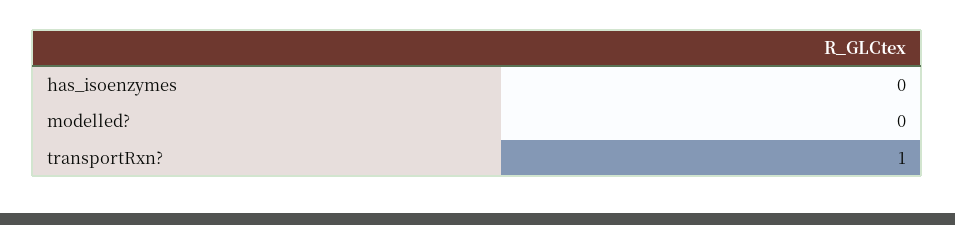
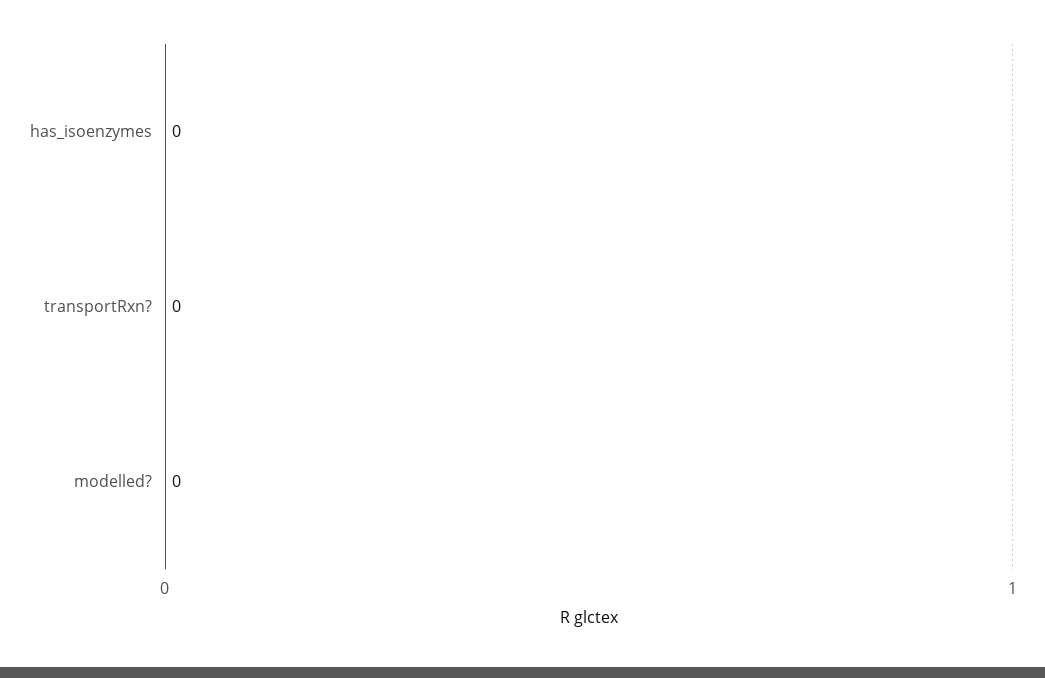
  {
    "has_isoenzymes": 0,
    "modelled?": 0,
-   "transportRxn?": 1
+   "transportRxn?": 0
  }

